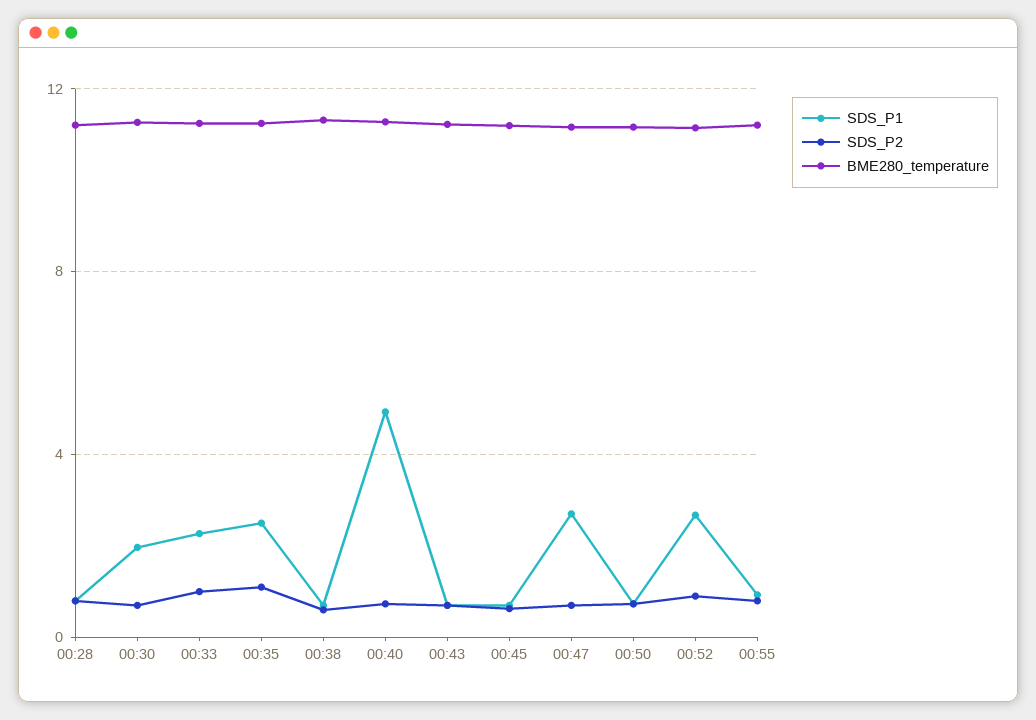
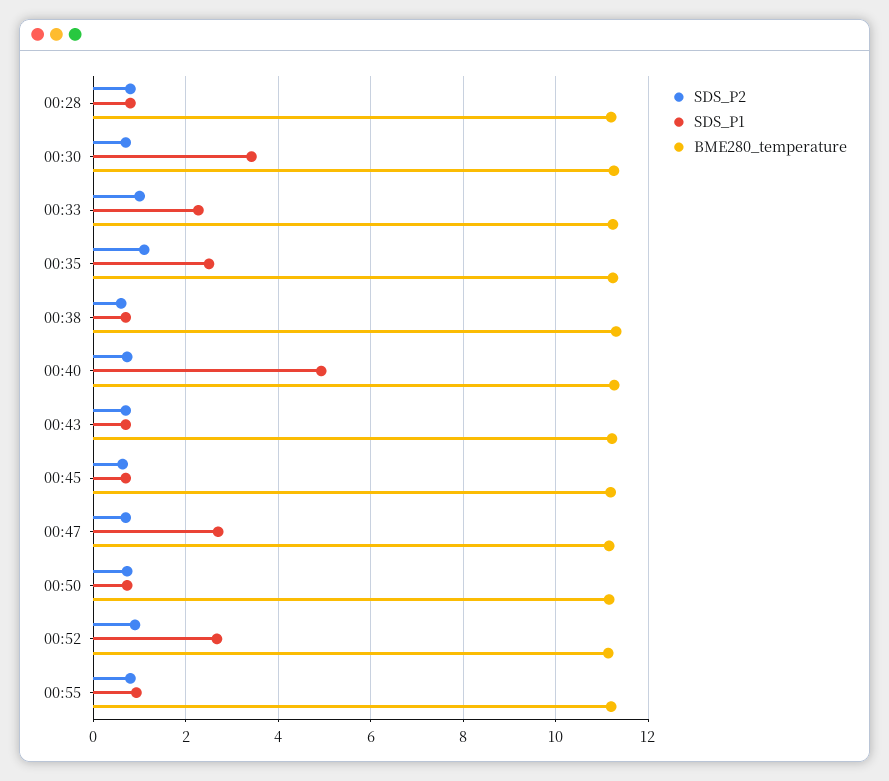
  {
    "SDS_P1": {
      "00:28": 0.8,
-     "00:30": 2,
+     "00:30": 3.4,
      "00:33": 2.2,
      "00:35": 2.6,
      "00:38": 0.8,
      "00:40": 5,
      "00:43": 0.8,
      "00:45": 0.8,
      "00:47": 2.8,
      "00:50": 0.8,
      "00:52": 2.6,
      "00:55": 1
    },
    "SDS_P2": {
      "00:28": 0.8,
      "00:30": 0.8,
      "00:33": 1,
      "00:35": 1.2,
      "00:38": 0.6,
      "00:40": 0.8,
      "00:43": 0.8,
      "00:45": 0.6,
      "00:47": 0.8,
      "00:50": 0.8,
      "00:52": 1,
      "00:55": 0.8
    },
    "BME280_temperature": {
      "00:28": 11.2,
      "00:30": 11.2,
      "00:33": 11.2,
      "00:35": 11.2,
      "00:38": 11.4,
      "00:40": 11.2,
      "00:43": 11.2,
      "00:45": 11.2,
      "00:47": 11.2,
      "00:50": 11.2,
      "00:52": 11.2,
      "00:55": 11.2
    }
  }

